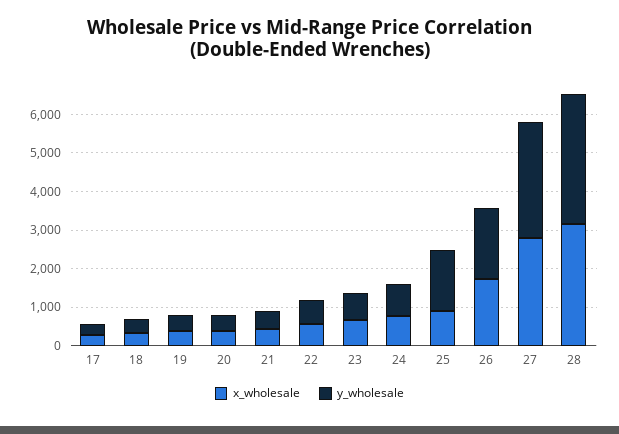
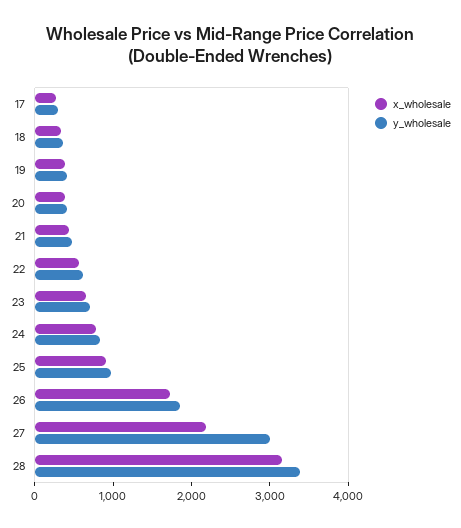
  {
    "x_wholesale": {
      "17": 200,
      "18": 400,
      "19": 400,
      "20": 400,
      "21": 400,
      "22": 600,
      "23": 600,
      "24": 800,
      "25": 1000,
      "26": 1800,
-     "27": 2750,
+     "27": 2200,
      "28": 3200
    },
    "y_wholesale": {
      "17": 200,
      "18": 400,
      "19": 400,
      "20": 400,
      "21": 400,
      "22": 600,
      "23": 800,
      "24": 800,
-     "25": 1500,
+     "25": 1000,
      "26": 1800,
      "27": 3000,
      "28": 3400
    }
  }

